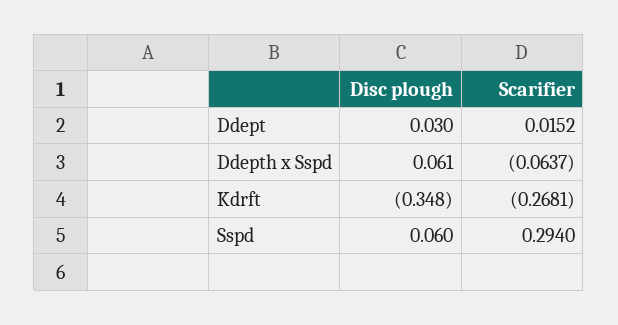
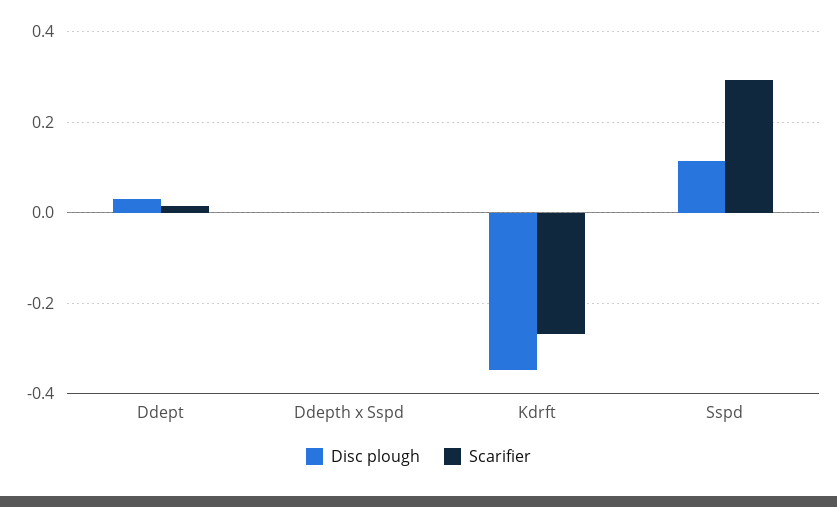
  {
    "Disc plough": {
      "Ddept": 0.03,
-     "Ddepth x Sspd": 0.061,
+     "Ddepth x Sspd": 0,
      "Kdrft": -0.348,
-     "Sspd": 0.06
+     "Sspd": 0.12
    },
    "Scarifier": {
      "Ddept": 0.0152,
-     "Ddepth x Sspd": -0.0637,
+     "Ddepth x Sspd": 0,
      "Kdrft": -0.2681,
      "Sspd": 0.294
    }
  }

